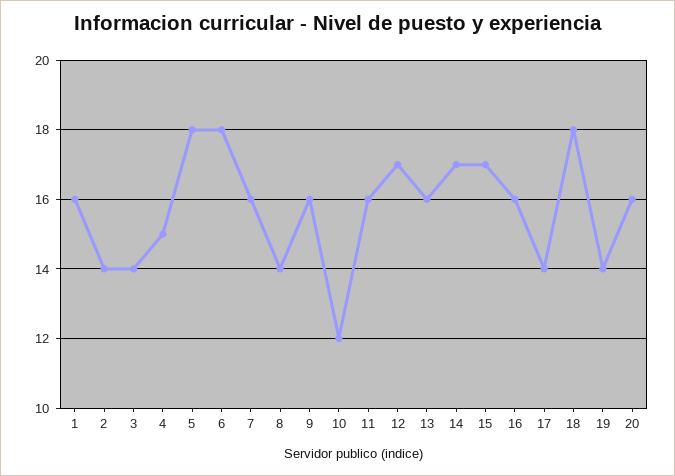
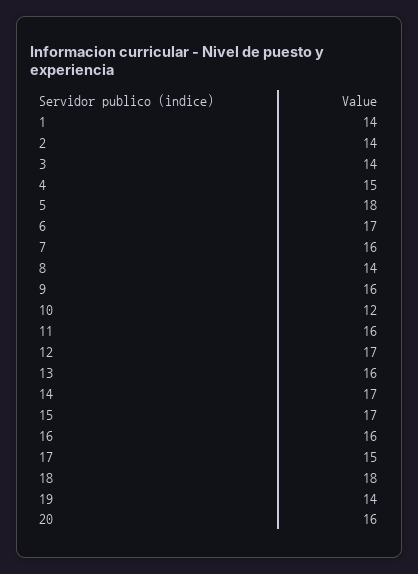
  {
-   "1": 16,
+   "1": 14,
    "2": 14,
    "3": 14,
    "4": 15,
    "5": 18,
-   "6": 18,
+   "6": 17,
    "7": 16,
    "8": 14,
    "9": 16,
    "10": 12,
    "11": 16,
    "12": 17,
    "13": 16,
    "14": 17,
    "15": 17,
    "16": 16,
-   "17": 14,
+   "17": 15,
    "18": 18,
    "19": 14,
    "20": 16
  }

